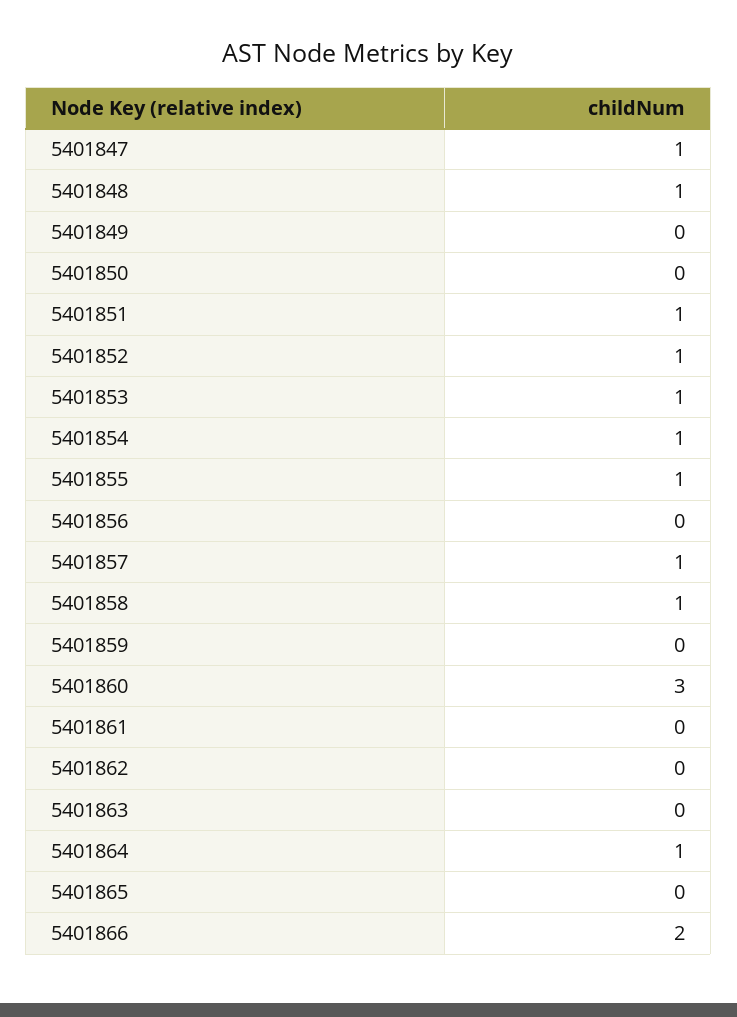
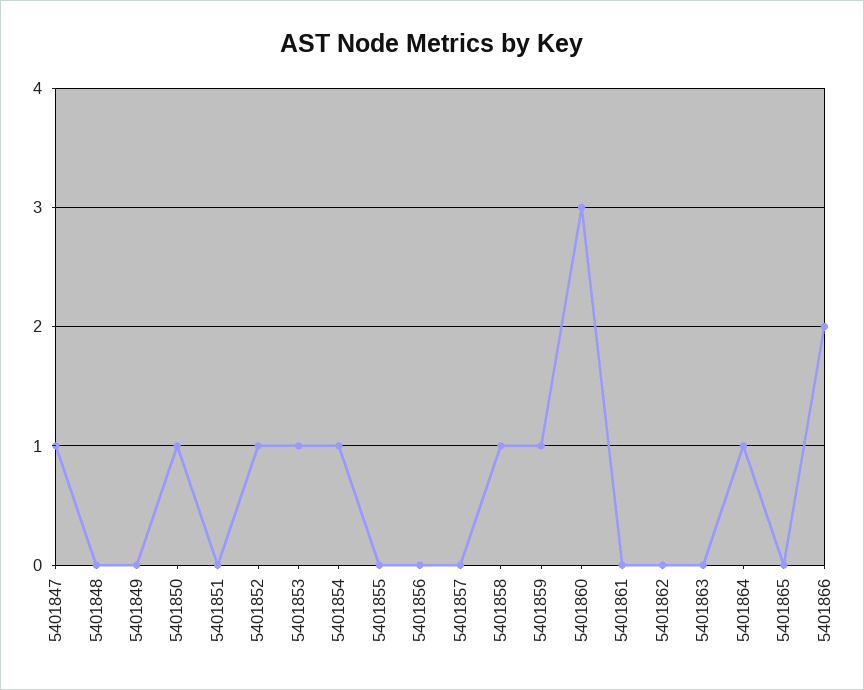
  {
    "5401847": 1,
-   "5401848": 1,
+   "5401848": 0,
    "5401849": 0,
-   "5401850": 0,
+   "5401850": 1,
-   "5401851": 1,
+   "5401851": 0,
    "5401852": 1,
    "5401853": 1,
    "5401854": 1,
-   "5401855": 1,
+   "5401855": 0,
    "5401856": 0,
-   "5401857": 1,
+   "5401857": 0,
    "5401858": 1,
-   "5401859": 0,
+   "5401859": 1,
    "5401860": 3,
    "5401861": 0,
    "5401862": 0,
    "5401863": 0,
    "5401864": 1,
    "5401865": 0,
    "5401866": 2
  }

